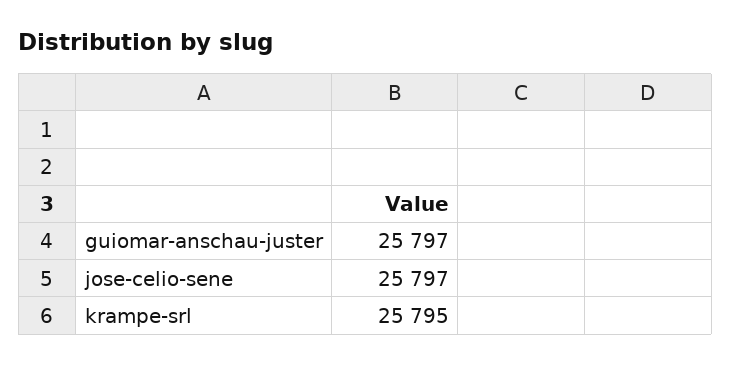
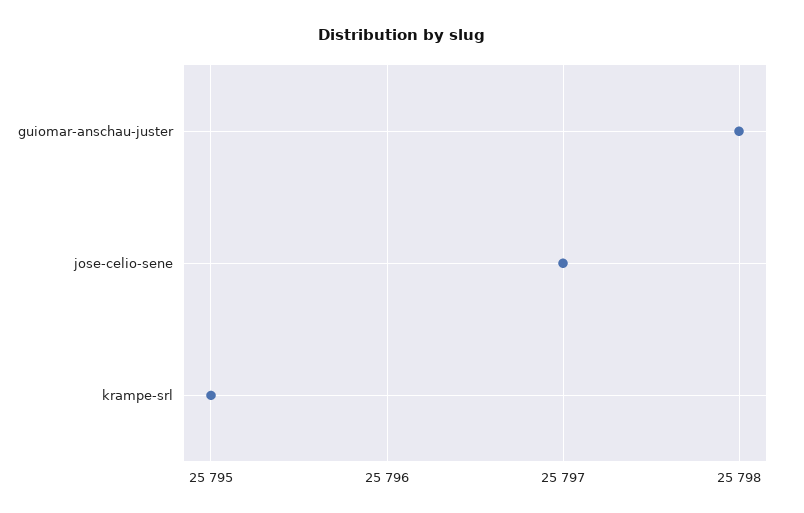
  {
-   "guiomar-anschau-juster": 25797,
+   "guiomar-anschau-juster": 25798,
    "jose-celio-sene": 25797,
    "krampe-srl": 25795
  }

